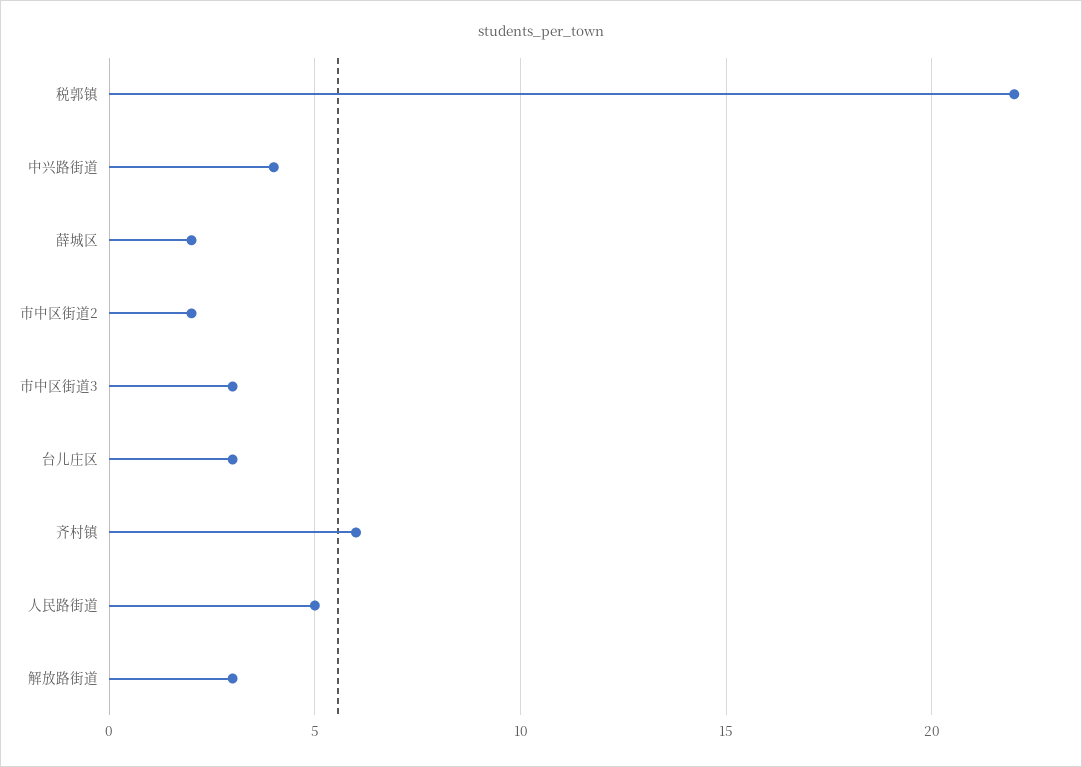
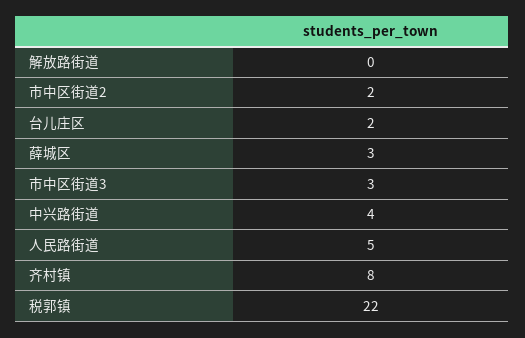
  {
    "税郭镇": 22,
    "中兴路街道": 4,
-   "薛城区": 2,
+   "薛城区": 3,
    "市中区街道2": 2,
    "市中区街道3": 3,
-   "台儿庄区": 3,
+   "台儿庄区": 2,
-   "齐村镇": 6,
+   "齐村镇": 8,
    "人民路街道": 5,
-   "解放路街道": 3
+   "解放路街道": 0
  }

